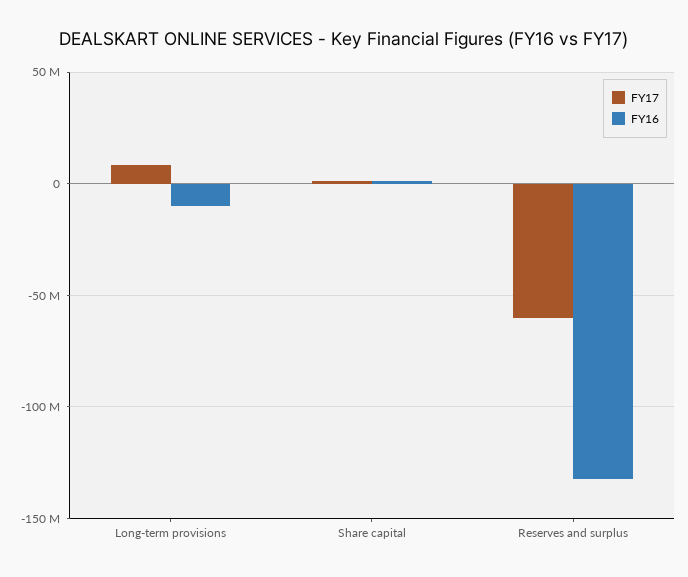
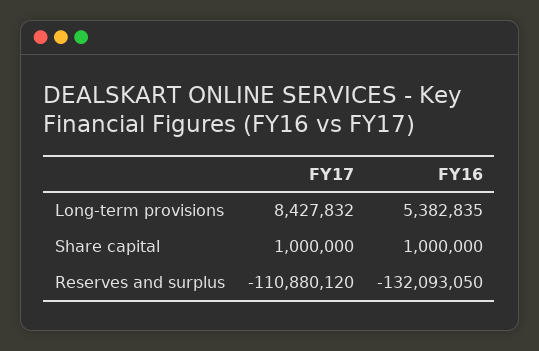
  {
    "FY17": {
      "Long-term provisions": 8427832,
      "Share capital": 1000000,
-     "Reserves and surplus": -60000000
+     "Reserves and surplus": -110880120
    },
    "FY16": {
-     "Long-term provisions": -10000000,
+     "Long-term provisions": 5382835,
      "Share capital": 1000000,
      "Reserves and surplus": -132093050
    }
  }

